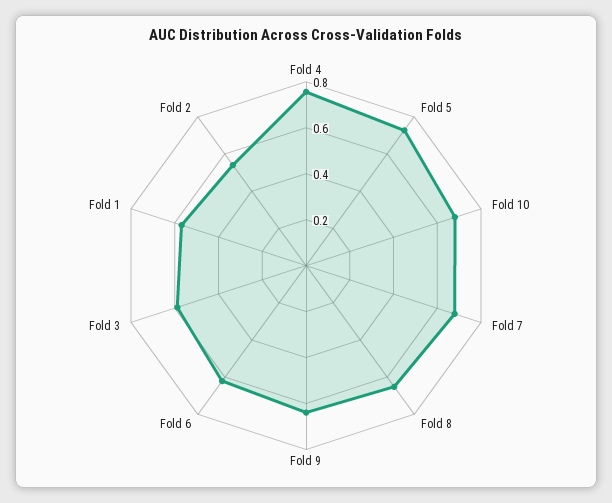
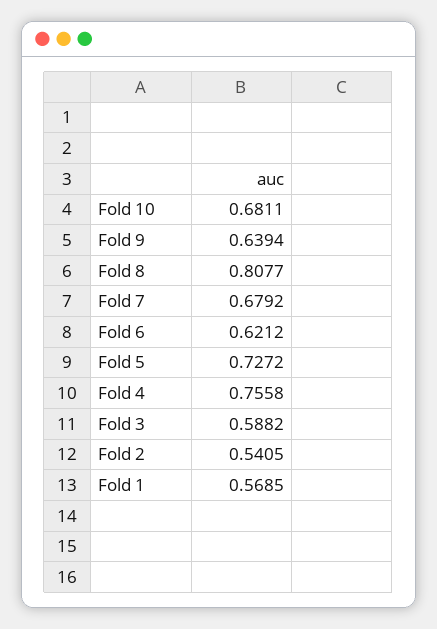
  {
    "Fold 4": 0.7558,
    "Fold 5": 0.7272,
    "Fold 10": 0.6811,
    "Fold 7": 0.6792,
-   "Fold 8": 0.65,
+   "Fold 8": 0.8077,
    "Fold 9": 0.6394,
    "Fold 6": 0.6212,
    "Fold 3": 0.5882,
    "Fold 1": 0.5685,
    "Fold 2": 0.5405
  }

